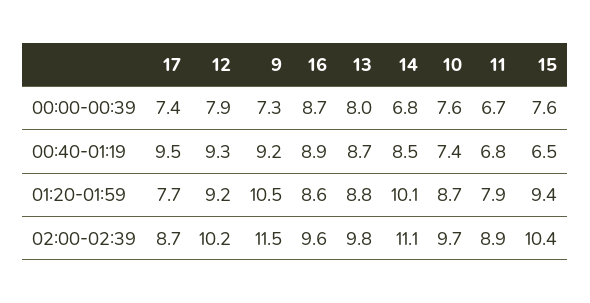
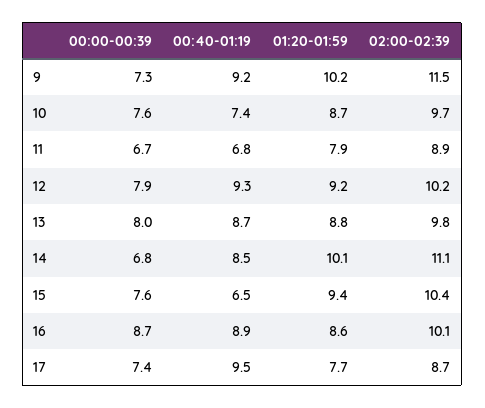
  {
    "17": {
      "00:00-00:39": 7.4,
      "00:40-01:19": 9.5,
      "01:20-01:59": 7.7,
      "02:00-02:39": 8.7
    },
    "12": {
      "00:00-00:39": 7.9,
      "00:40-01:19": 9.3,
      "01:20-01:59": 9.2,
      "02:00-02:39": 10.2
    },
    "9": {
      "00:00-00:39": 7.3,
      "00:40-01:19": 9.2,
-     "01:20-01:59": 10.5,
+     "01:20-01:59": 10.2,
      "02:00-02:39": 11.5
    },
    "16": {
      "00:00-00:39": 8.7,
      "00:40-01:19": 8.9,
      "01:20-01:59": 8.6,
-     "02:00-02:39": 9.6
+     "02:00-02:39": 10.1
    },
    "13": {
      "00:00-00:39": 8,
      "00:40-01:19": 8.7,
      "01:20-01:59": 8.8,
      "02:00-02:39": 9.8
    },
    "14": {
      "00:00-00:39": 6.8,
      "00:40-01:19": 8.5,
      "01:20-01:59": 10.1,
      "02:00-02:39": 11.1
    },
    "10": {
      "00:00-00:39": 7.6,
      "00:40-01:19": 7.4,
      "01:20-01:59": 8.7,
      "02:00-02:39": 9.7
    },
    "11": {
      "00:00-00:39": 6.7,
      "00:40-01:19": 6.8,
      "01:20-01:59": 7.9,
      "02:00-02:39": 8.9
    },
    "15": {
      "00:00-00:39": 7.6,
      "00:40-01:19": 6.5,
      "01:20-01:59": 9.4,
      "02:00-02:39": 10.4
    }
  }

